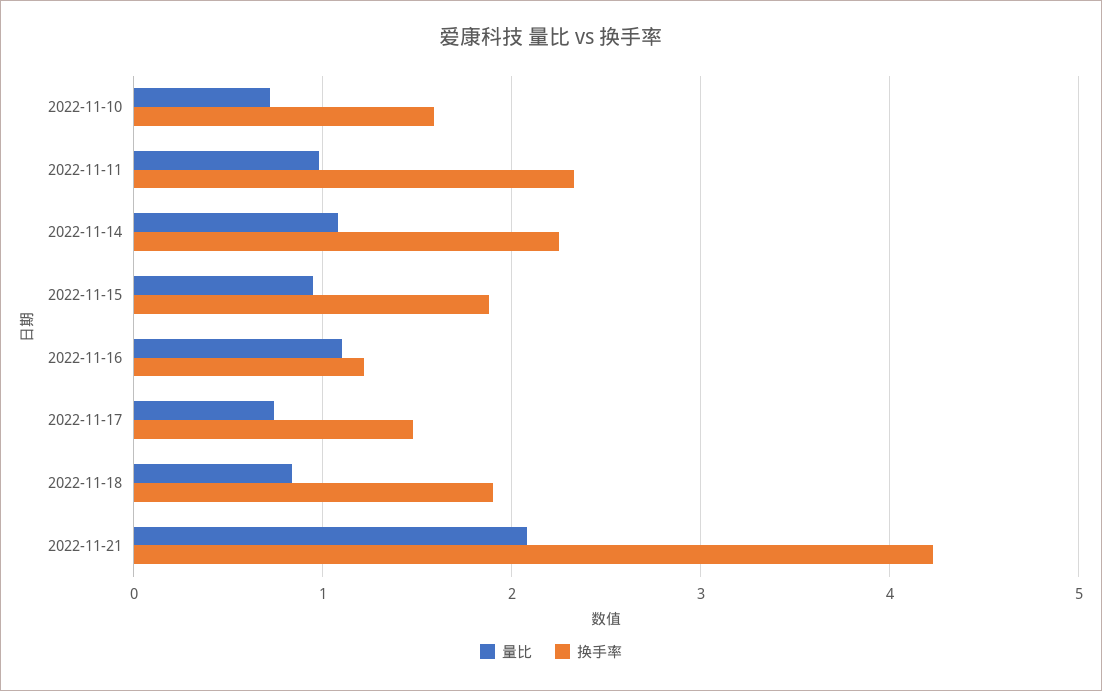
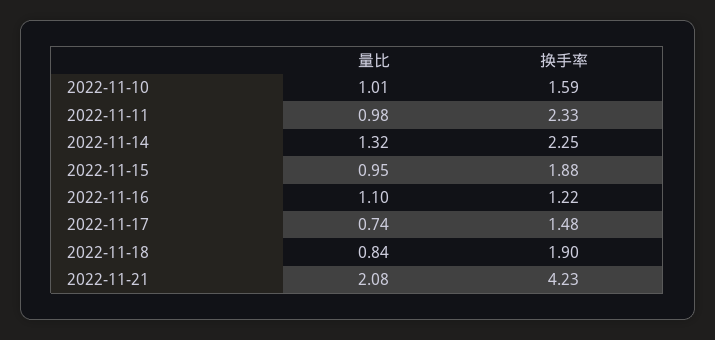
  {
    "量比": {
-     "2022-11-10": 0.7,
+     "2022-11-10": 1.01,
      "2022-11-11": 0.98,
-     "2022-11-14": 1.1,
+     "2022-11-14": 1.32,
      "2022-11-15": 0.95,
      "2022-11-16": 1.1,
      "2022-11-17": 0.74,
      "2022-11-18": 0.84,
      "2022-11-21": 2.08
    },
    "换手率": {
      "2022-11-10": 1.59,
      "2022-11-11": 2.33,
      "2022-11-14": 2.25,
      "2022-11-15": 1.88,
      "2022-11-16": 1.22,
      "2022-11-17": 1.48,
      "2022-11-18": 1.9,
      "2022-11-21": 4.23
    }
  }

